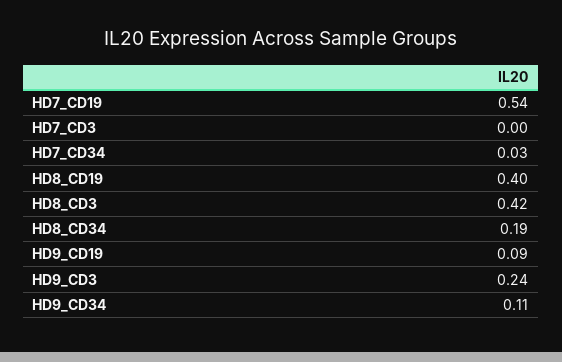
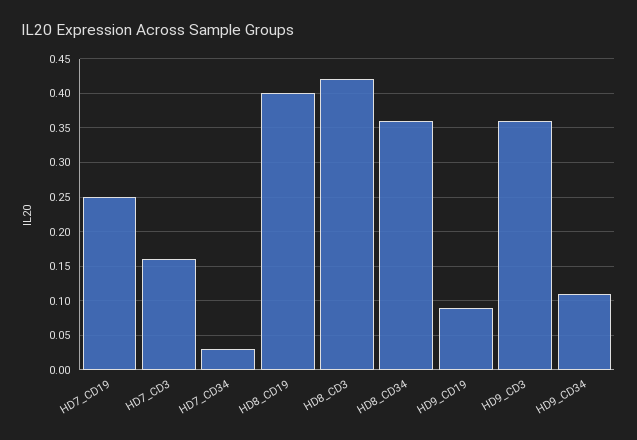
  {
-   "HD7_CD19": 0.54,
+   "HD7_CD19": 0.25,
-   "HD7_CD3": 0,
+   "HD7_CD3": 0.16,
    "HD7_CD34": 0.03,
    "HD8_CD19": 0.4,
    "HD8_CD3": 0.42,
-   "HD8_CD34": 0.19,
+   "HD8_CD34": 0.36,
    "HD9_CD19": 0.09,
-   "HD9_CD3": 0.24,
+   "HD9_CD3": 0.36,
    "HD9_CD34": 0.11
  }

